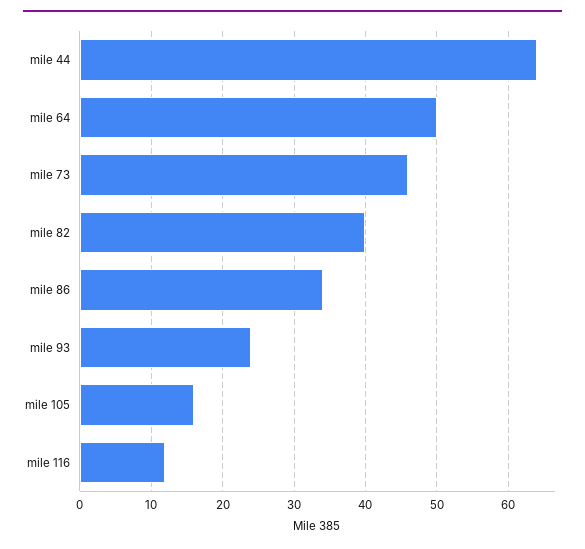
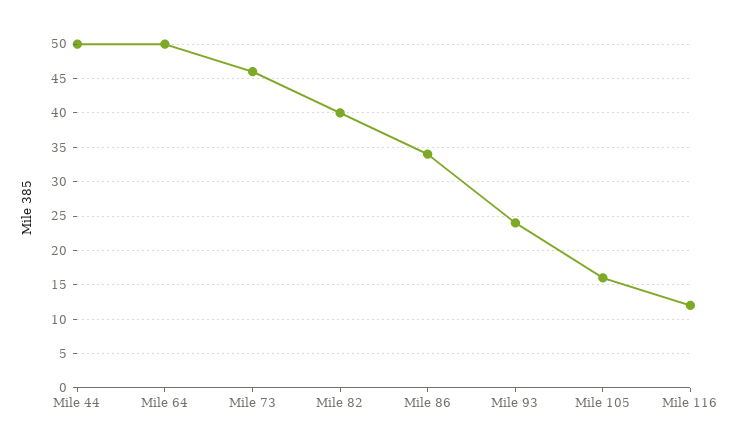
  {
-   "mile 44": 64,
+   "mile 44": 50,
    "mile 64": 50,
    "mile 73": 46,
    "mile 82": 40,
    "mile 86": 34,
    "mile 93": 24,
    "mile 105": 16,
    "mile 116": 12
  }

